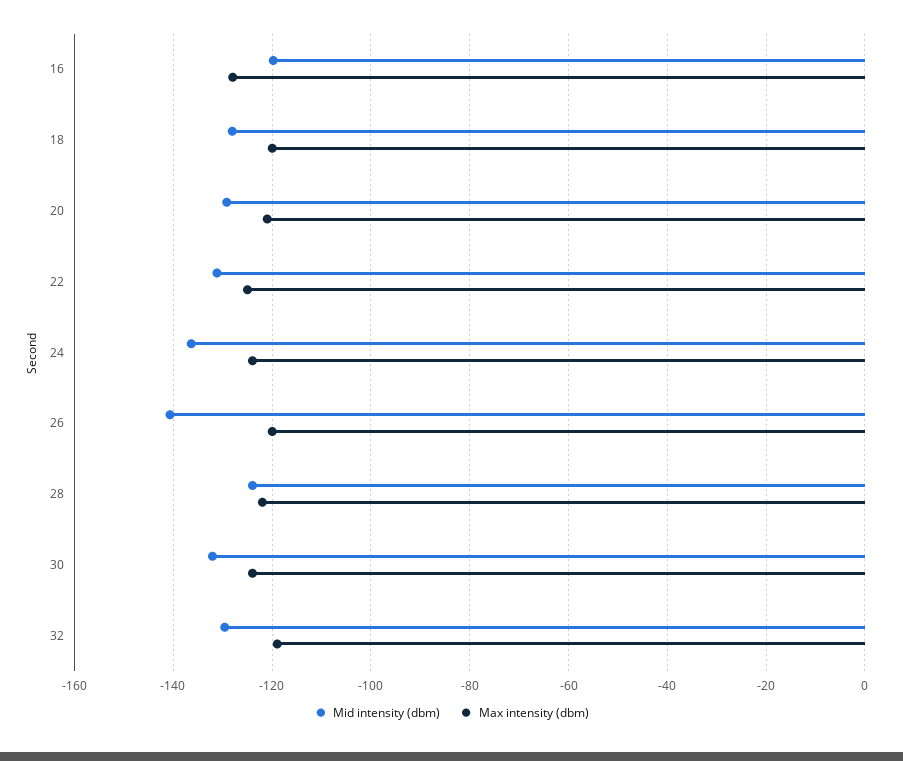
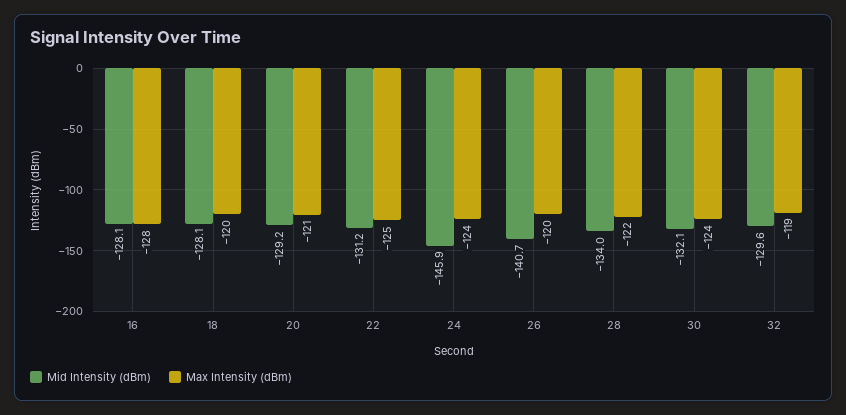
  {
    "Mid intensity (dbm)": {
-     "16": -120,
+     "16": -128.1,
      "18": -128.1,
      "20": -129.2,
      "22": -131.2,
-     "24": -136,
+     "24": -145.9,
      "26": -140.7,
-     "28": -124,
+     "28": -134,
      "30": -132.1,
      "32": -129.6
    },
    "Max intensity (dbm)": {
      "16": -128,
      "18": -120,
      "20": -121,
      "22": -125,
      "24": -124,
      "26": -120,
      "28": -122,
      "30": -124,
      "32": -119
    }
  }

